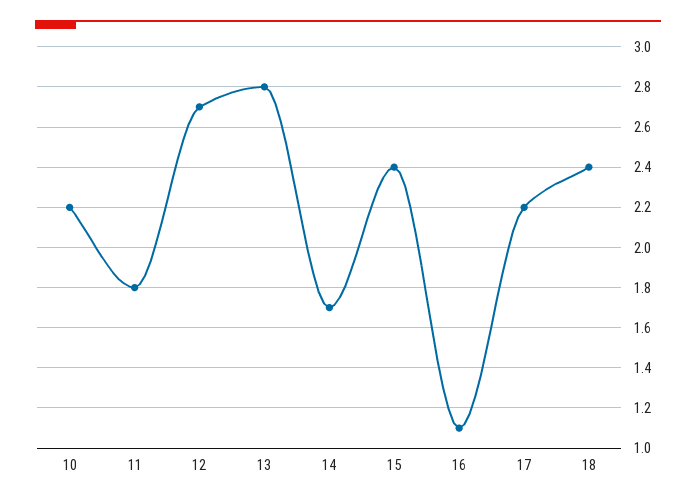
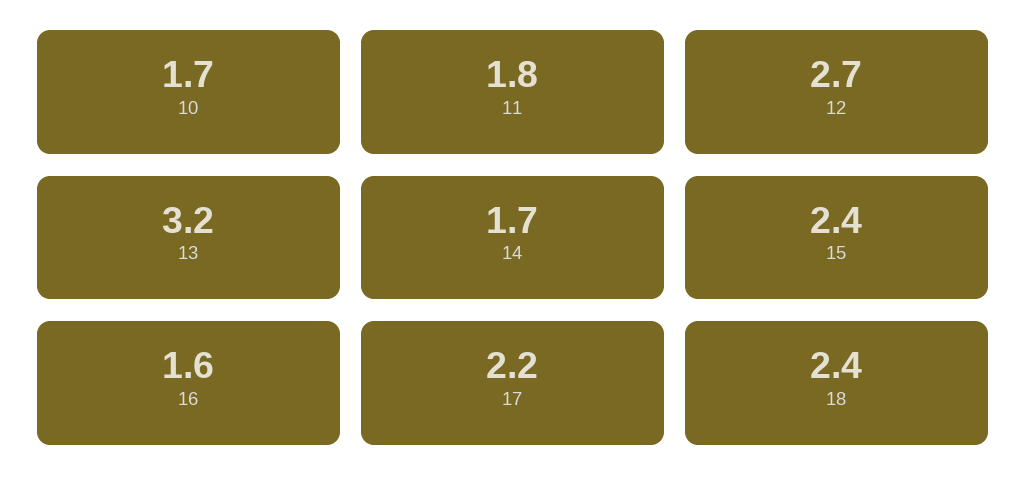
  {
-   "10": 2.2,
+   "10": 1.7,
    "11": 1.8,
    "12": 2.7,
-   "13": 2.8,
+   "13": 3.2,
    "14": 1.7,
    "15": 2.4,
-   "16": 1.1,
+   "16": 1.6,
    "17": 2.2,
    "18": 2.4
  }

